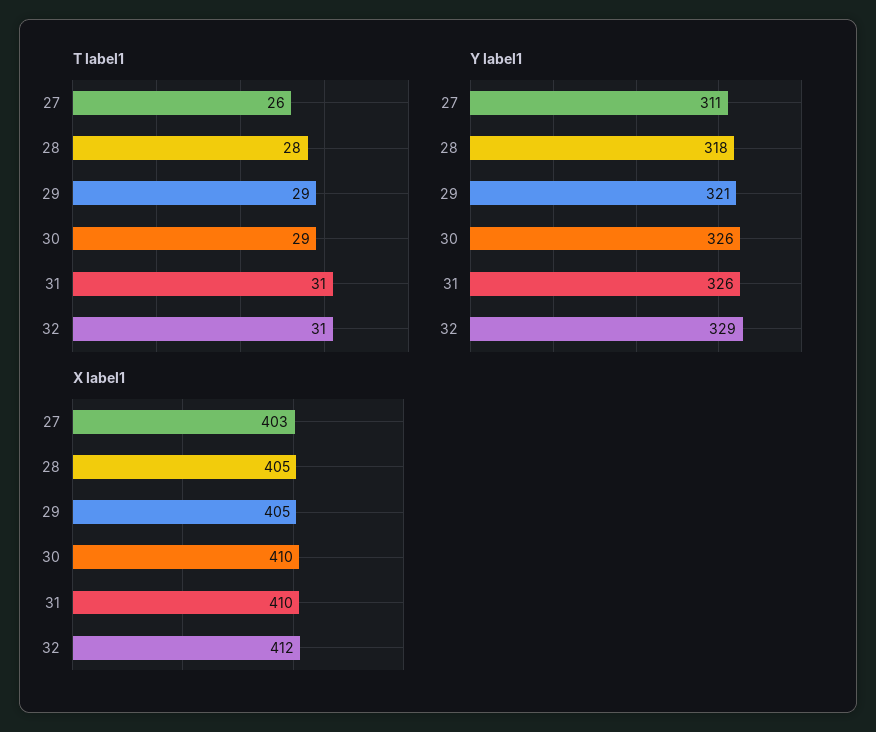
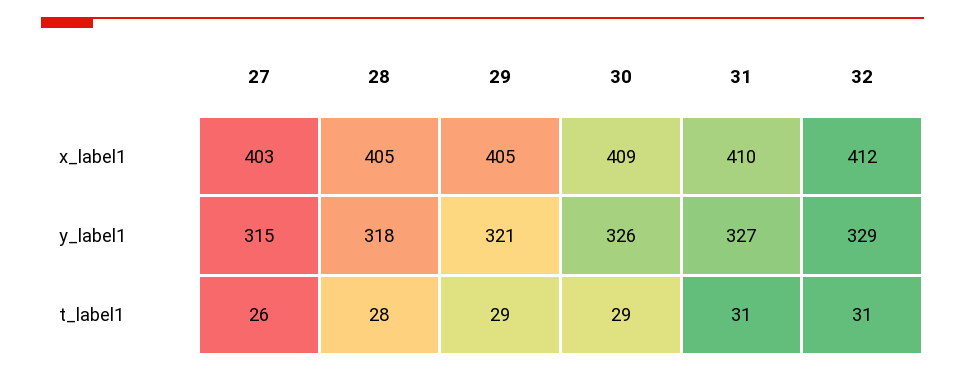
  {
    "T label1": {
      "27": 26,
      "28": 28,
      "29": 29,
      "30": 29,
      "31": 31,
      "32": 31
    },
    "Y label1": {
-     "27": 311,
+     "27": 315,
      "28": 318,
      "29": 321,
      "30": 326,
-     "31": 326,
+     "31": 327,
      "32": 329
    },
    "X label1": {
      "27": 403,
      "28": 405,
      "29": 405,
-     "30": 410,
+     "30": 409,
      "31": 410,
      "32": 412
    }
  }

